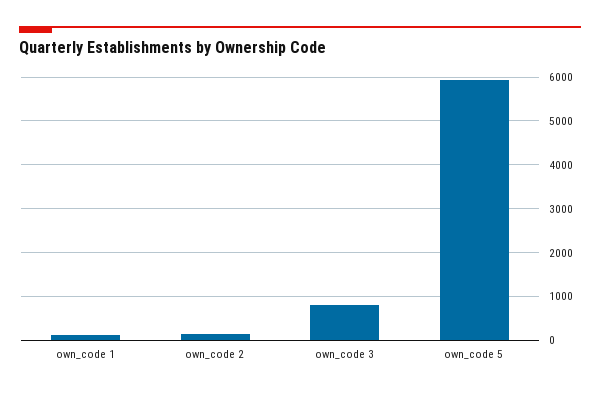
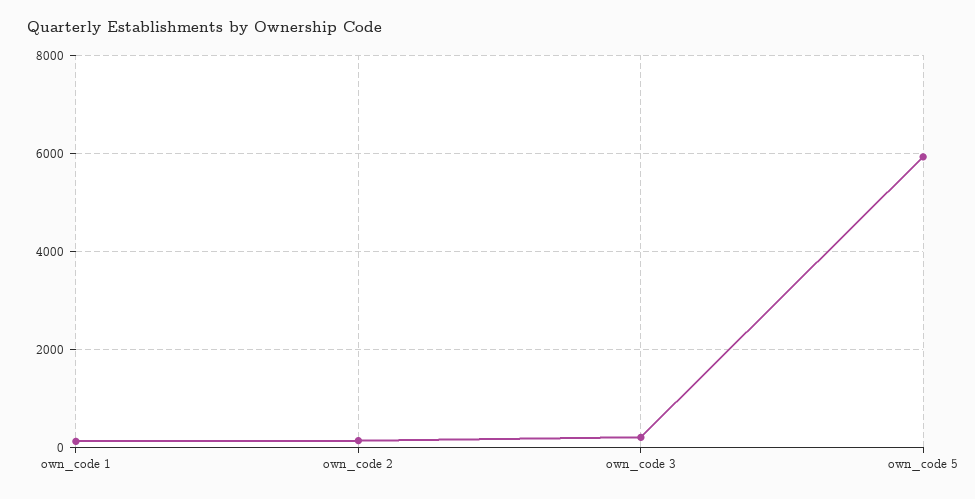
  {
    "own_code 1": 200,
    "own_code 2": 200,
-   "own_code 3": 800,
+   "own_code 3": 200,
    "own_code 5": 6000
  }

